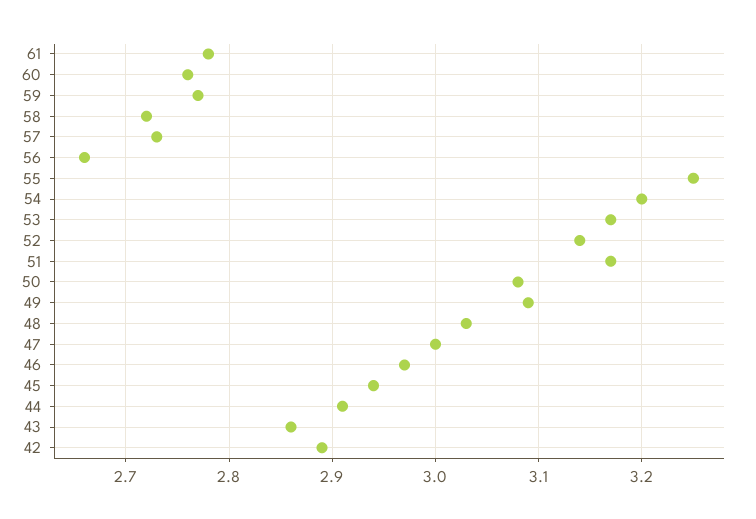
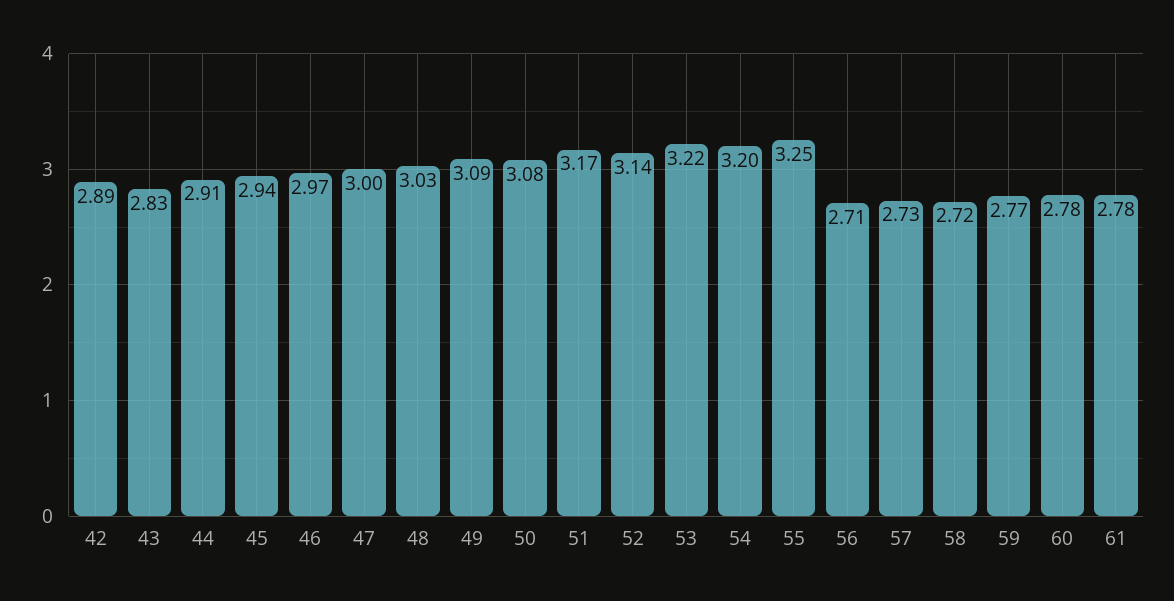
  {
    "61": 2.78,
-   "60": 2.76,
+   "60": 2.78,
    "59": 2.77,
    "58": 2.72,
    "57": 2.73,
-   "56": 2.66,
+   "56": 2.71,
    "55": 3.25,
    "54": 3.2,
-   "53": 3.17,
+   "53": 3.22,
    "52": 3.14,
    "51": 3.17,
    "50": 3.08,
    "49": 3.09,
    "48": 3.03,
    "47": 3,
    "46": 2.97,
    "45": 2.94,
    "44": 2.91,
-   "43": 2.86,
+   "43": 2.83,
    "42": 2.89
  }

